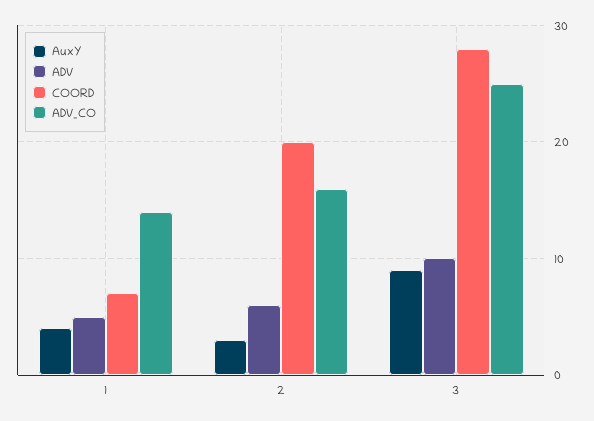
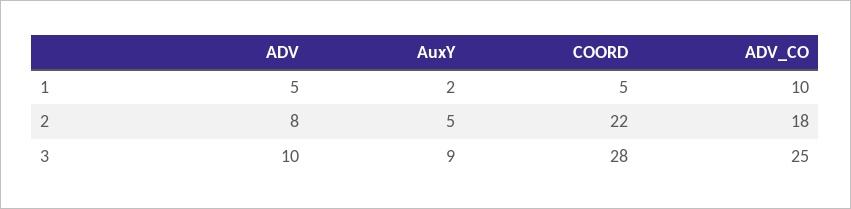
  {
    "AuxY": {
-     "1": 4,
+     "1": 2,
-     "2": 3,
+     "2": 5,
      "3": 9
    },
    "ADV": {
      "1": 5,
-     "2": 6,
+     "2": 8,
      "3": 10
    },
    "COORD": {
-     "1": 7,
+     "1": 5,
-     "2": 20,
+     "2": 22,
      "3": 28
    },
    "ADV_CO": {
-     "1": 14,
+     "1": 10,
-     "2": 16,
+     "2": 18,
      "3": 25
    }
  }

